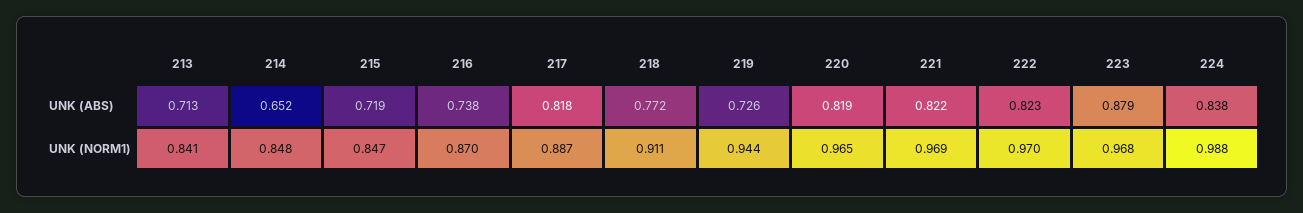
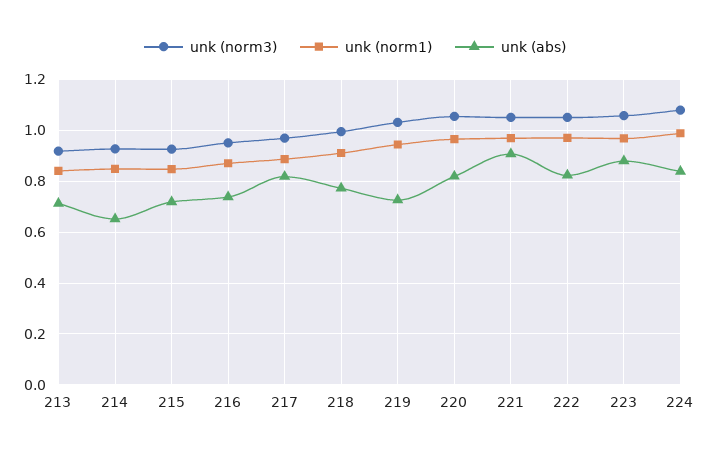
  {
    "UNK (ABS)": {
      "213": 0.713,
      "214": 0.652,
      "215": 0.719,
      "216": 0.738,
      "217": 0.818,
      "218": 0.772,
      "219": 0.726,
      "220": 0.819,
-     "221": 0.822,
+     "221": 0.9,
      "222": 0.823,
      "223": 0.879,
      "224": 0.838
    },
    "UNK (NORM1)": {
      "213": 0.841,
      "214": 0.848,
      "215": 0.847,
      "216": 0.87,
      "217": 0.887,
      "218": 0.911,
      "219": 0.944,
      "220": 0.965,
      "221": 0.969,
      "222": 0.97,
      "223": 0.968,
      "224": 0.988
-   }
+   },
+   "unk (norm3)": {
+     "213": 0.925,
+     "214": 0.925,
+     "215": 0.925,
+     "216": 0.95,
+     "217": 0.975,
+     "218": 1,
+     "219": 1.025,
+     "220": 1.05,
+     "221": 1.05,
+     "222": 1.05,
+     "223": 1.05,
+     "224": 1.075
+   }
  }

